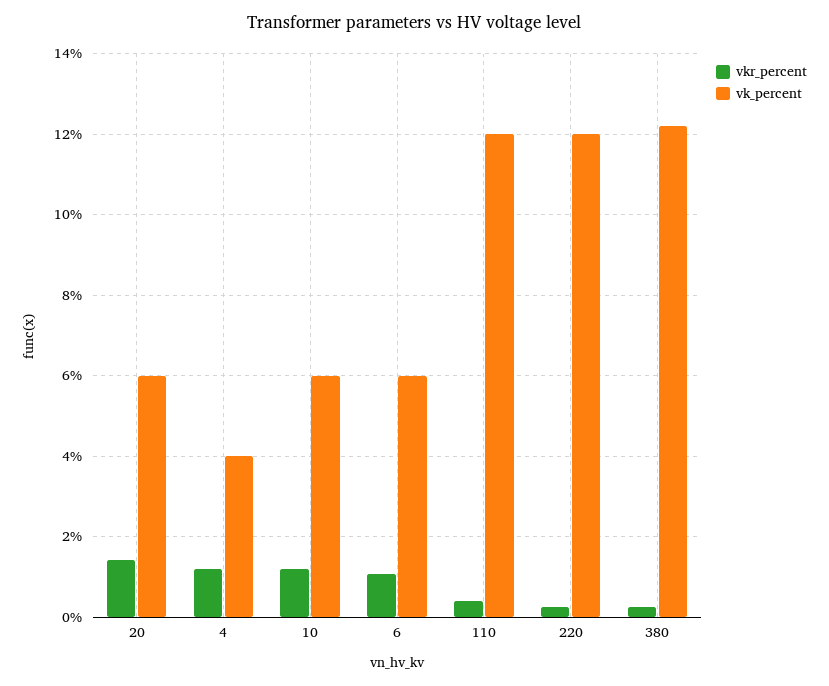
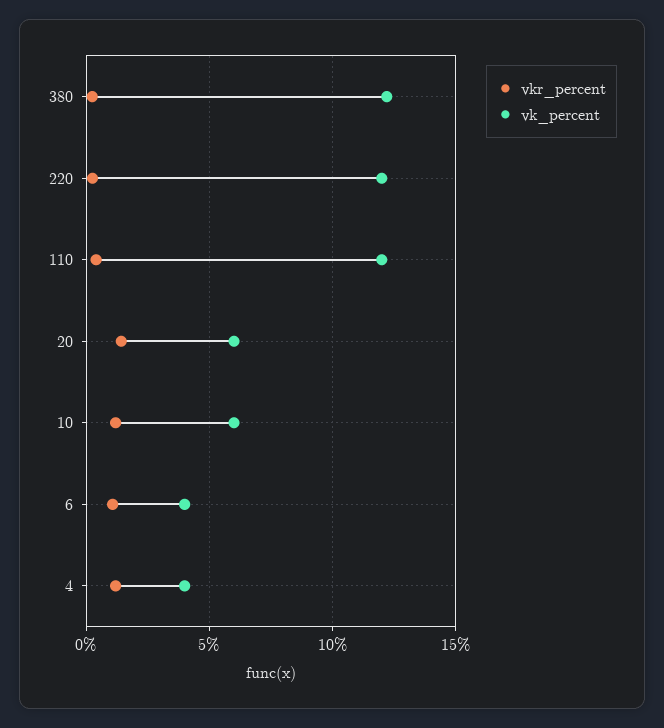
  {
    "vkr_percent": {
      "20": 1.4,
      "4": 1.2,
      "10": 1.2,
      "6": 1,
      "110": 0.4,
      "220": 0.2,
      "380": 0.2
    },
    "vk_percent": {
      "20": 6,
      "4": 4,
      "10": 6,
-     "6": 6,
+     "6": 4,
      "110": 12,
      "220": 12,
      "380": 12.2
    }
  }

